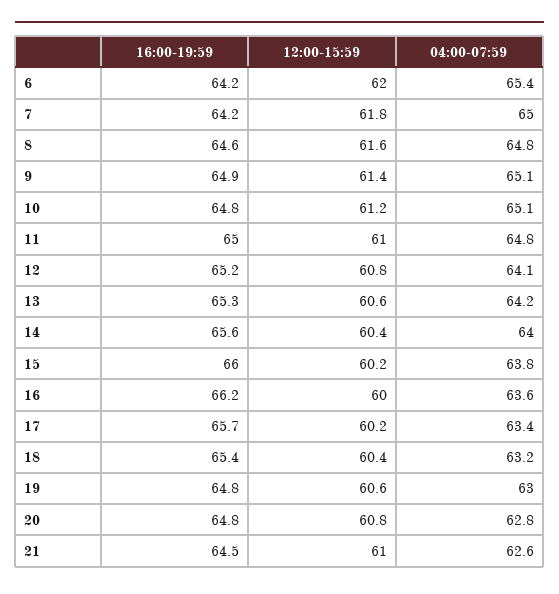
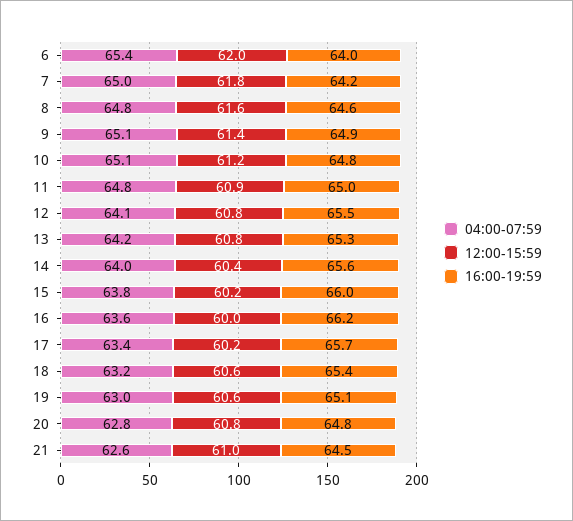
  {
    "16:00-19:59": {
-     "6": 64.2,
+     "6": 64,
      "7": 64.2,
      "8": 64.6,
      "9": 64.9,
      "10": 64.8,
      "11": 65,
-     "12": 65.2,
+     "12": 65.5,
      "13": 65.3,
      "14": 65.6,
      "15": 66,
      "16": 66.2,
      "17": 65.7,
      "18": 65.4,
-     "19": 64.8,
+     "19": 65.1,
      "20": 64.8,
      "21": 64.5
    },
    "12:00-15:59": {
      "6": 62,
      "7": 61.8,
      "8": 61.6,
      "9": 61.4,
      "10": 61.2,
-     "11": 61,
+     "11": 60.9,
      "12": 60.8,
-     "13": 60.6,
+     "13": 60.8,
      "14": 60.4,
      "15": 60.2,
      "16": 60,
      "17": 60.2,
-     "18": 60.4,
+     "18": 60.6,
      "19": 60.6,
      "20": 60.8,
      "21": 61
    },
    "04:00-07:59": {
      "6": 65.4,
      "7": 65,
      "8": 64.8,
      "9": 65.1,
      "10": 65.1,
      "11": 64.8,
      "12": 64.1,
      "13": 64.2,
      "14": 64,
      "15": 63.8,
      "16": 63.6,
      "17": 63.4,
      "18": 63.2,
      "19": 63,
      "20": 62.8,
      "21": 62.6
    }
  }

